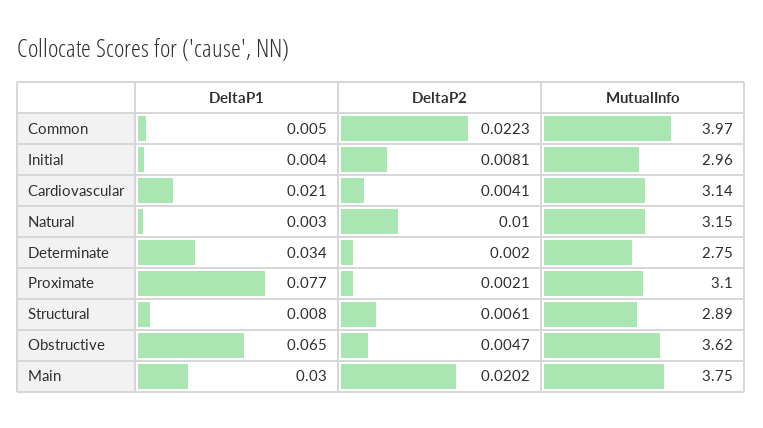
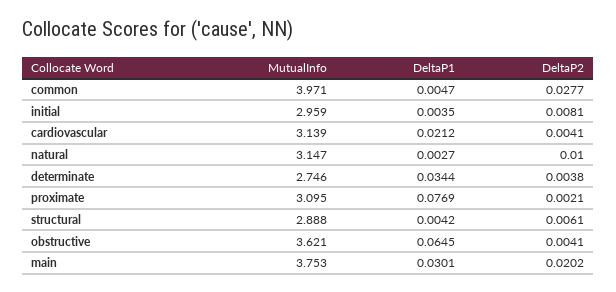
  {
    "DeltaP1": {
      "Common": 0.0047,
      "Initial": 0.0035,
      "Cardiovascular": 0.0212,
      "Natural": 0.0027,
      "Determinate": 0.0344,
      "Proximate": 0.0769,
-     "Structural": 0.008,
+     "Structural": 0.0042,
      "Obstructive": 0.0645,
      "Main": 0.0301
    },
    "DeltaP2": {
-     "Common": 0.0223,
+     "Common": 0.0277,
      "Initial": 0.0081,
      "Cardiovascular": 0.0041,
      "Natural": 0.01,
-     "Determinate": 0.002,
+     "Determinate": 0.0038,
      "Proximate": 0.0021,
      "Structural": 0.0061,
-     "Obstructive": 0.0047,
+     "Obstructive": 0.0041,
      "Main": 0.0202
    },
    "MutualInfo": {
      "Common": 3.971,
      "Initial": 2.959,
      "Cardiovascular": 3.139,
      "Natural": 3.147,
      "Determinate": 2.746,
      "Proximate": 3.095,
      "Structural": 2.888,
      "Obstructive": 3.621,
      "Main": 3.753
    }
  }

